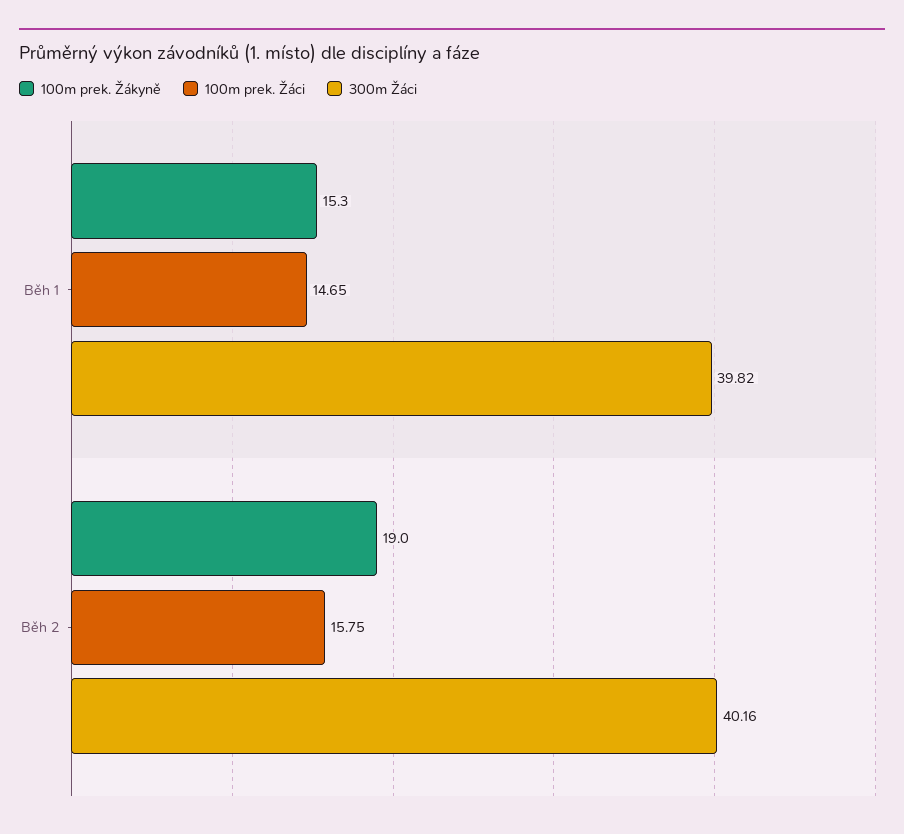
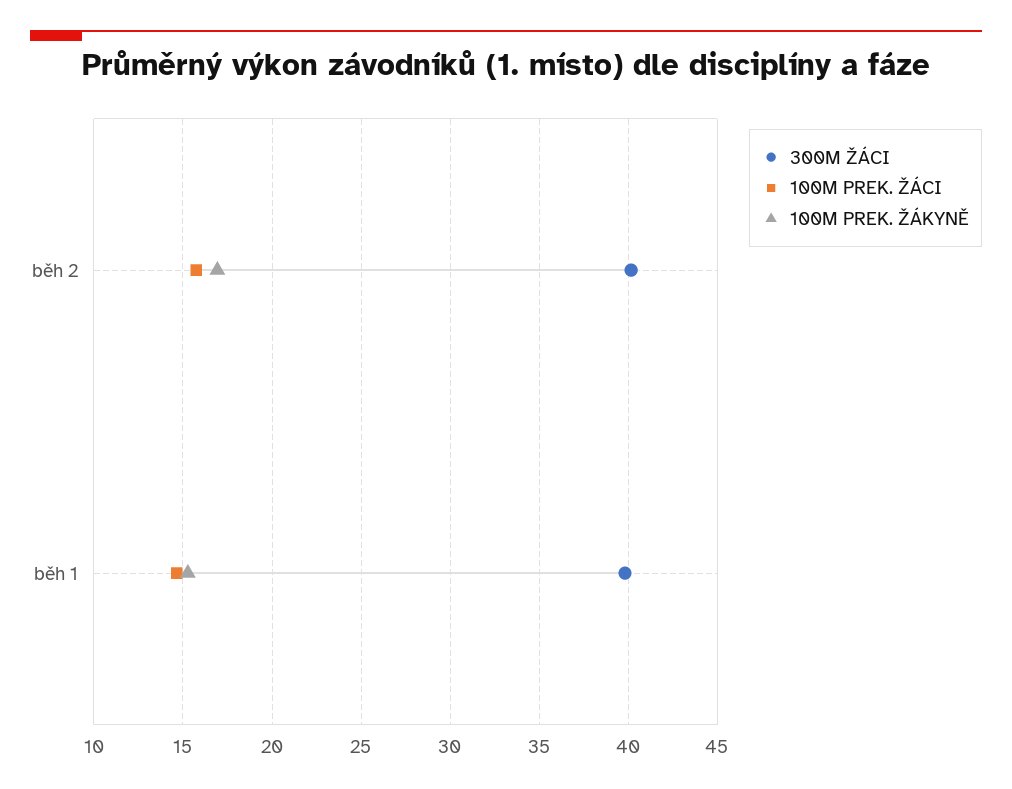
  {
    "100m prek. Žákyně": {
      "Běh 1": 15.3,
-     "Běh 2": 19
+     "Běh 2": 17
    },
    "100m prek. Žáci": {
      "Běh 1": 14.65,
      "Běh 2": 15.75
    },
    "300m Žáci": {
      "Běh 1": 39.82,
      "Běh 2": 40.16
    }
  }

